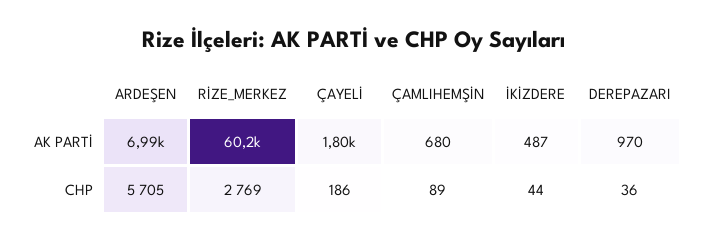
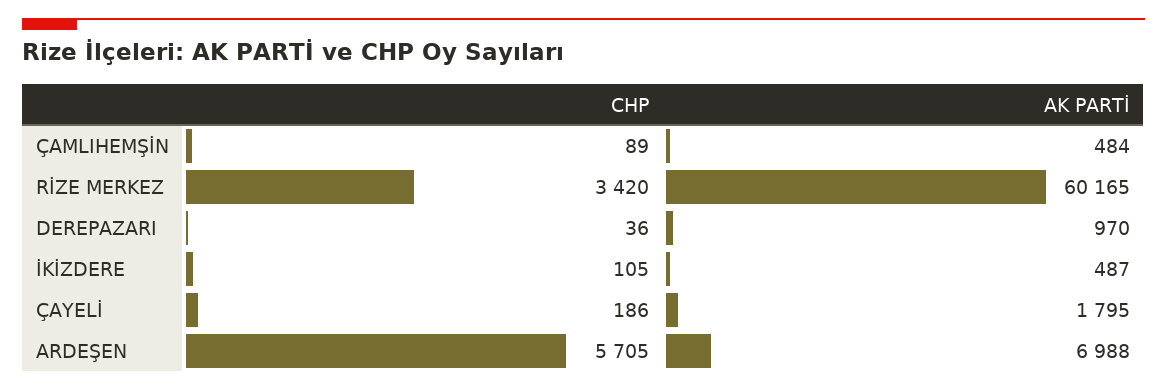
  {
    "ARDEŞEN": {
      "AK PARTİ": 6988,
      "CHP": 5705
    },
    "RİZE_MERKEZ": {
      "AK PARTİ": 60165,
-     "CHP": 2769
+     "CHP": 3420
    },
    "ÇAYELİ": {
      "AK PARTİ": 1795,
      "CHP": 186
    },
    "ÇAMLIHEMŞİN": {
-     "AK PARTİ": 680,
+     "AK PARTİ": 484,
      "CHP": 89
    },
    "İKİZDERE": {
      "AK PARTİ": 487,
-     "CHP": 44
+     "CHP": 105
    },
    "DEREPAZARI": {
      "AK PARTİ": 970,
      "CHP": 36
    }
  }

